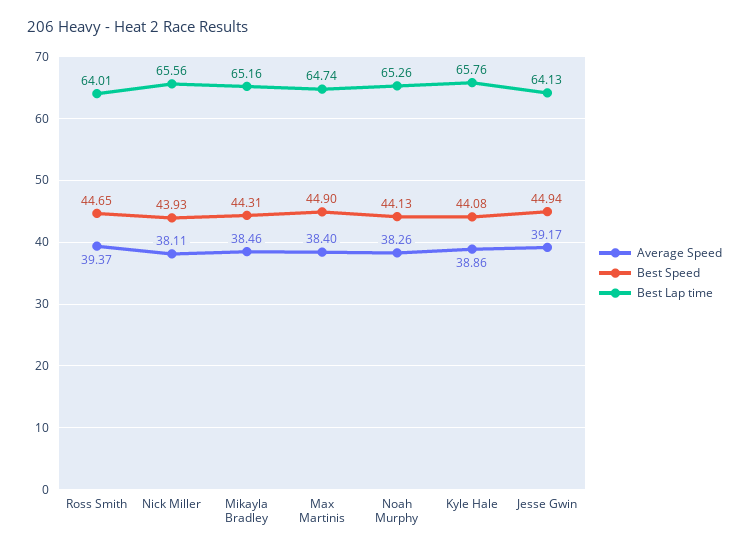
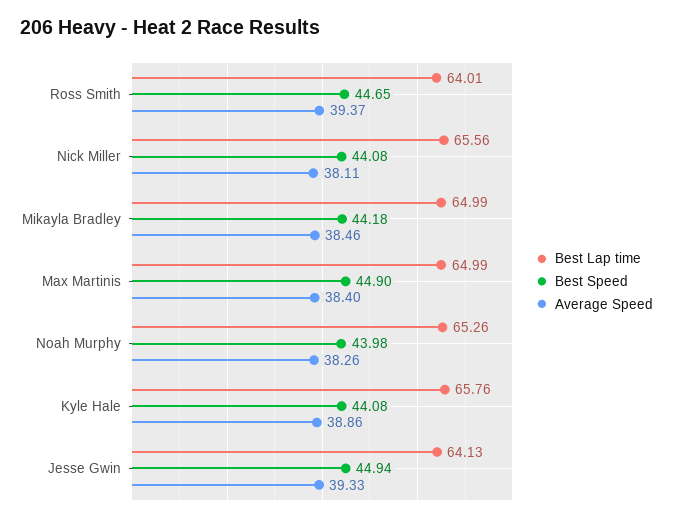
  {
    "Average Speed": {
      "Ross Smith": 39.37,
      "Nick Miller": 38.11,
      "Mikayla Bradley": 38.46,
      "Max Martinis": 38.4,
      "Noah Murphy": 38.26,
      "Kyle Hale": 38.86,
-     "Jesse Gwin": 39.17
+     "Jesse Gwin": 39.33
    },
    "Best Speed": {
      "Ross Smith": 44.65,
-     "Nick Miller": 43.93,
+     "Nick Miller": 44.08,
-     "Mikayla Bradley": 44.31,
+     "Mikayla Bradley": 44.18,
      "Max Martinis": 44.9,
-     "Noah Murphy": 44.13,
+     "Noah Murphy": 43.98,
      "Kyle Hale": 44.08,
      "Jesse Gwin": 44.94
    },
    "Best Lap time": {
      "Ross Smith": 64.01,
      "Nick Miller": 65.56,
-     "Mikayla Bradley": 65.16,
+     "Mikayla Bradley": 64.99,
-     "Max Martinis": 64.74,
+     "Max Martinis": 64.99,
      "Noah Murphy": 65.26,
      "Kyle Hale": 65.76,
      "Jesse Gwin": 64.13
    }
  }

